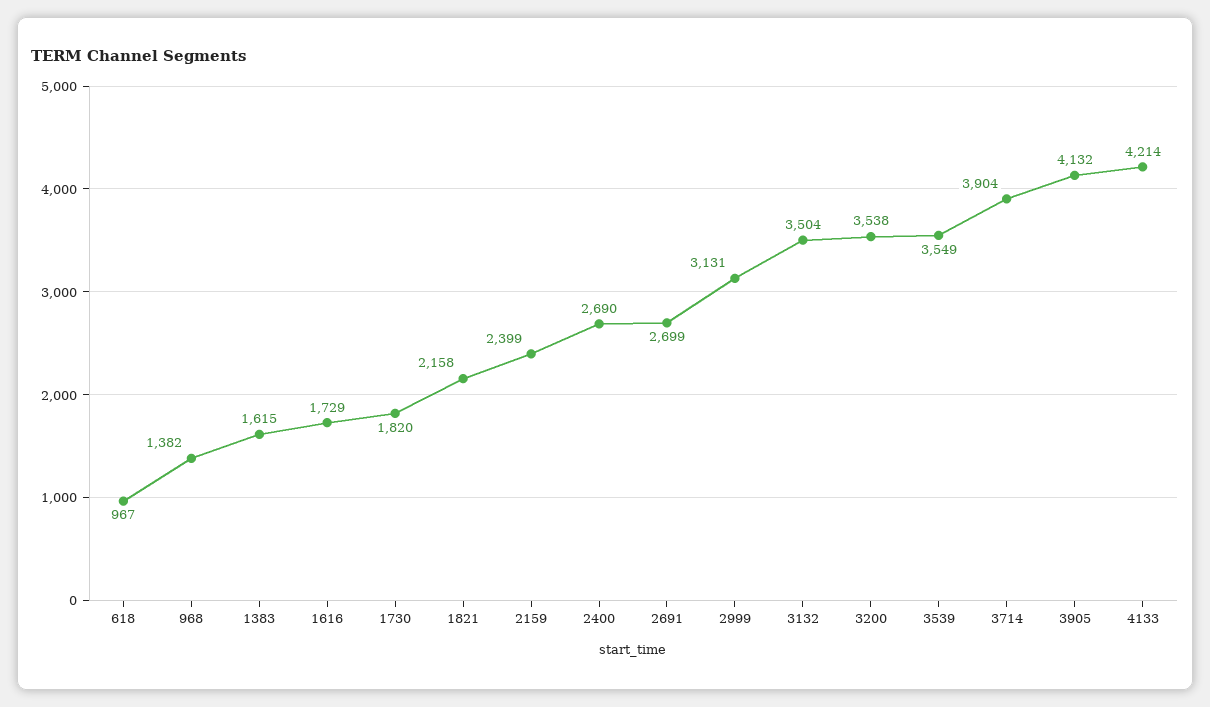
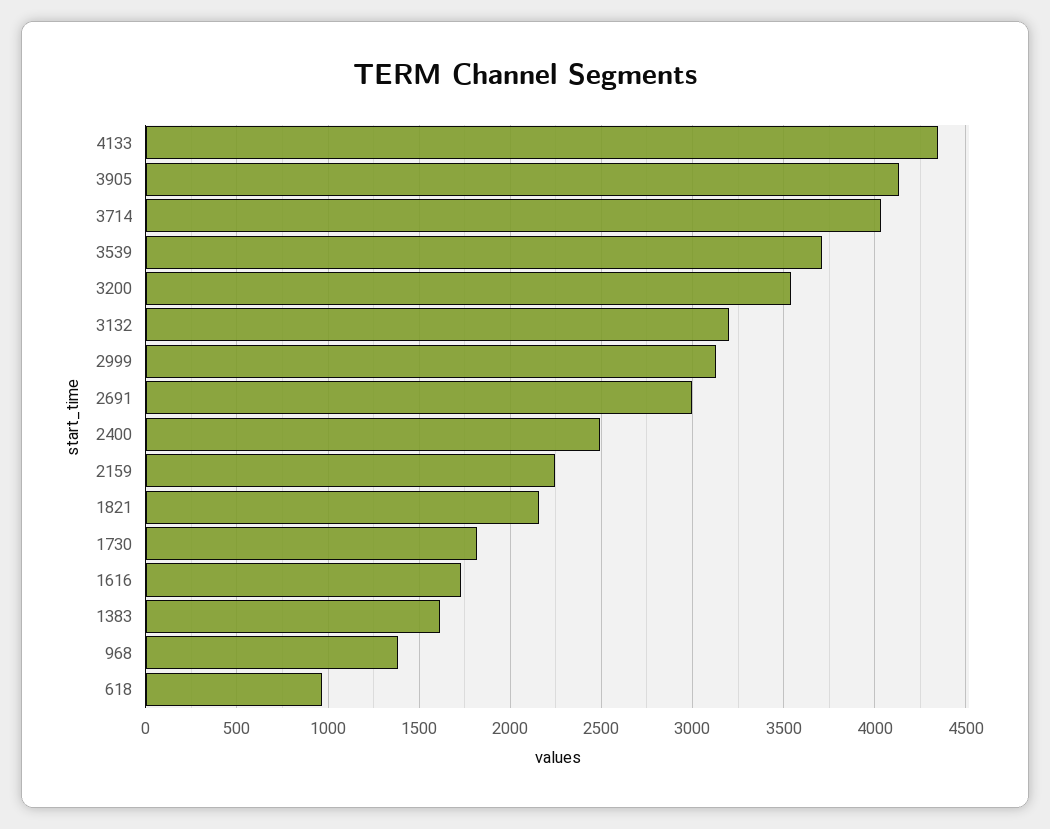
  {
    "618": 967,
    "968": 1382,
    "1383": 1615,
    "1616": 1729,
    "1730": 1820,
    "1821": 2158,
-   "2159": 2399,
+   "2159": 2250,
-   "2400": 2690,
+   "2400": 2500,
-   "2691": 2699,
+   "2691": 3000,
    "2999": 3131,
-   "3132": 3504,
+   "3132": 3200,
    "3200": 3538,
-   "3539": 3549,
+   "3539": 3700,
-   "3714": 3904,
+   "3714": 4050,
    "3905": 4132,
-   "4133": 4214
+   "4133": 4350
  }

